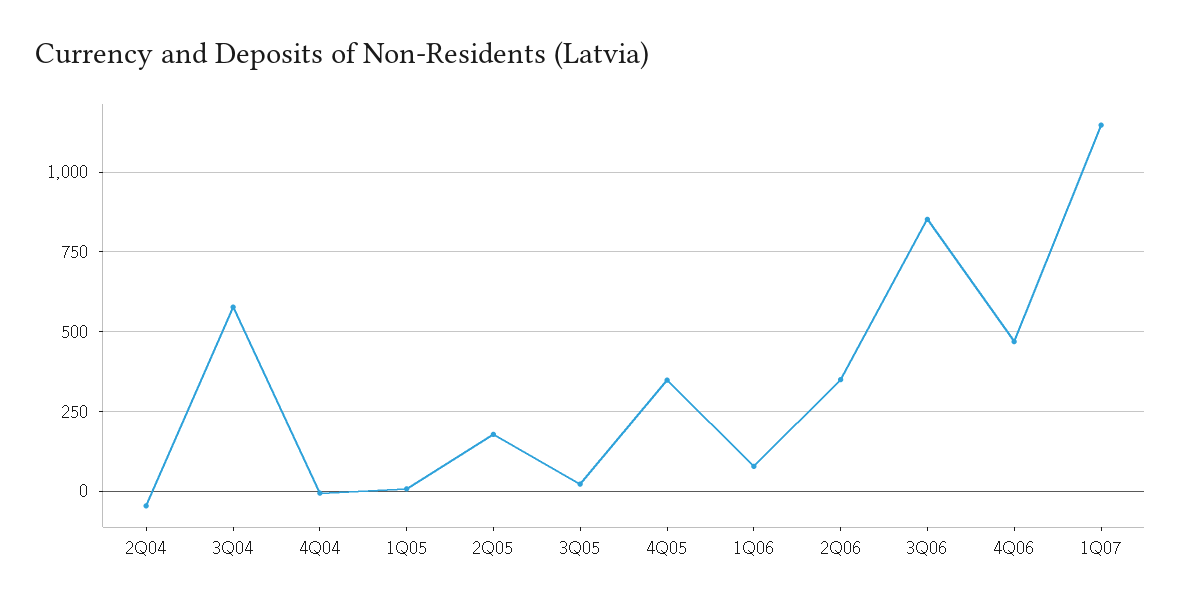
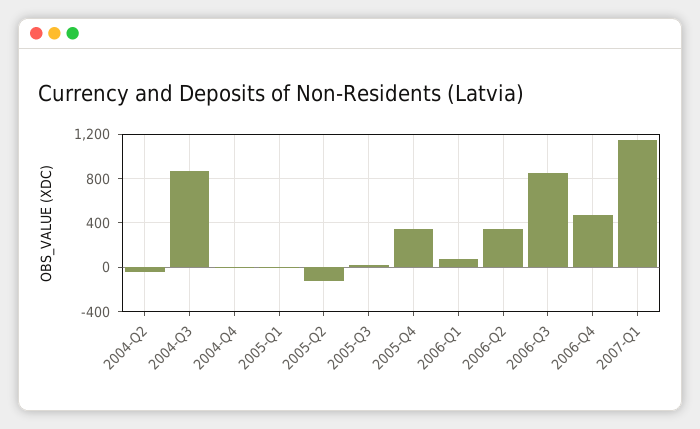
  {
    "2Q04": -50,
-   "3Q04": 575,
+   "3Q04": 900,
    "4Q04": 0,
    "1Q05": 0,
-   "2Q05": 175,
+   "2Q05": -100,
    "3Q05": 25,
    "4Q05": 350,
    "1Q06": 75,
    "2Q06": 350,
    "3Q06": 850,
    "4Q06": 475,
    "1Q07": 1150
  }

